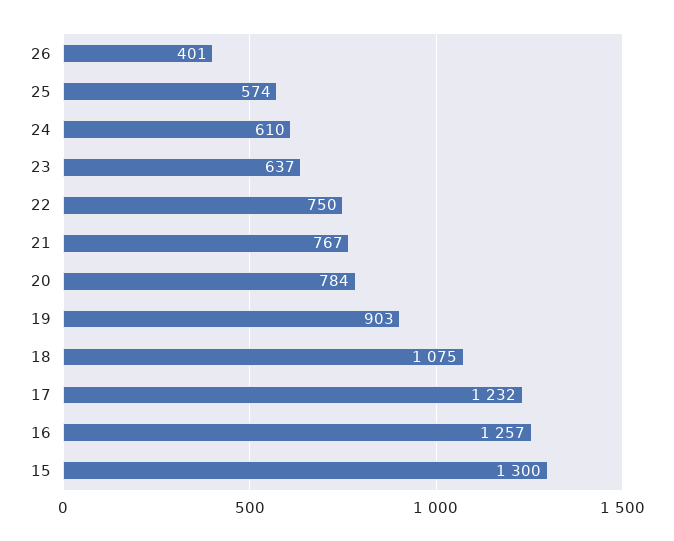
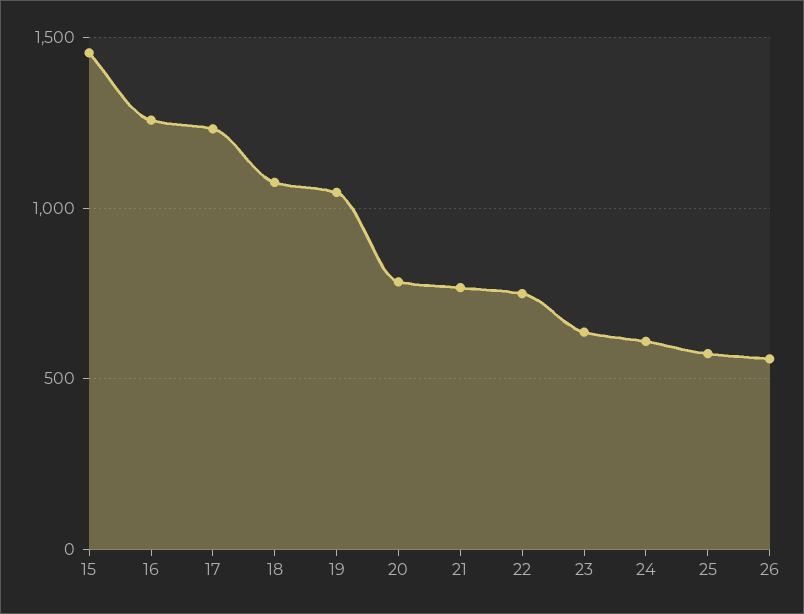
  {
-   "26": 401,
+   "26": 550,
    "25": 574,
    "24": 610,
    "23": 637,
    "22": 750,
    "21": 767,
    "20": 784,
-   "19": 903,
+   "19": 1050,
    "18": 1075,
    "17": 1232,
    "16": 1257,
-   "15": 1300
+   "15": 1450
  }

